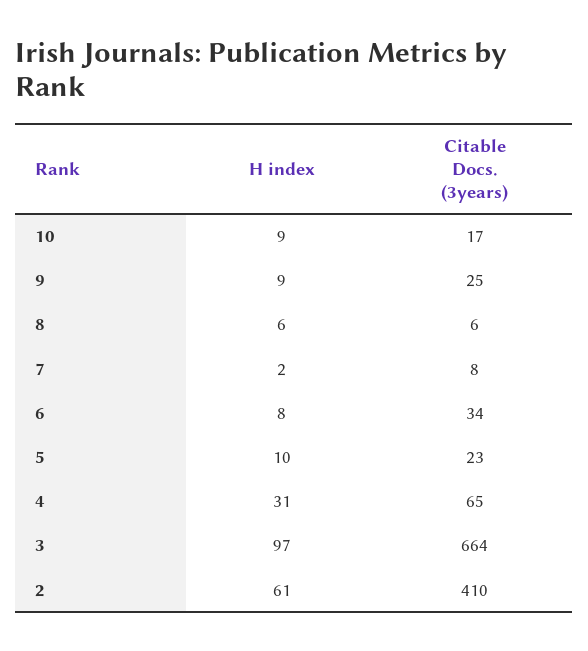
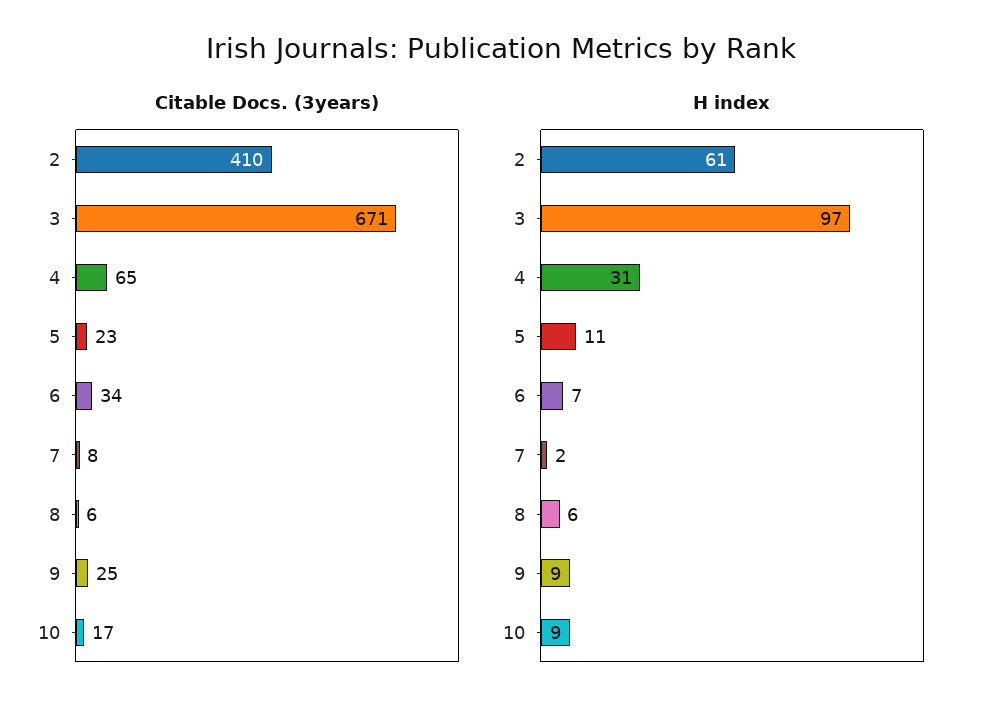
  {
    "H index": {
      "10": 9,
      "9": 9,
      "8": 6,
      "7": 2,
-     "6": 8,
+     "6": 7,
-     "5": 10,
+     "5": 11,
      "4": 31,
      "3": 97,
      "2": 61
    },
    "Citable Docs. (3years)": {
      "10": 17,
      "9": 25,
      "8": 6,
      "7": 8,
      "6": 34,
      "5": 23,
      "4": 65,
-     "3": 664,
+     "3": 671,
      "2": 410
    }
  }

